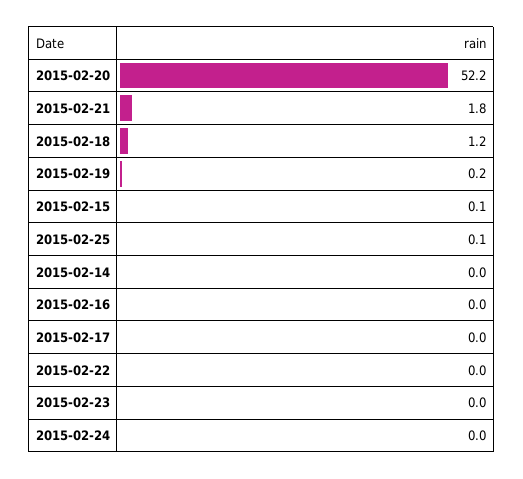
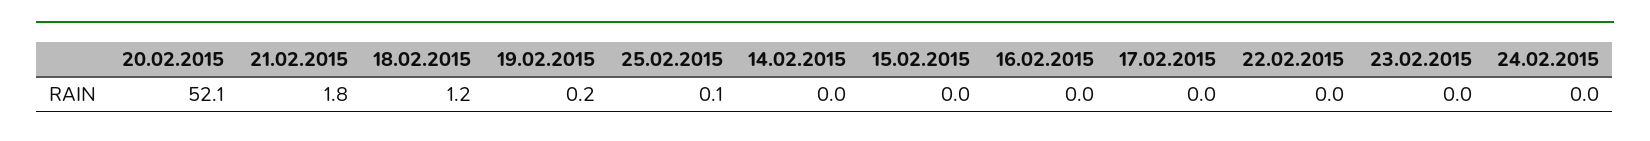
  {
-   "2015-02-20": 52.2,
+   "2015-02-20": 52.1,
    "2015-02-21": 1.8,
    "2015-02-18": 1.2,
    "2015-02-19": 0.2,
-   "2015-02-15": 0.1,
+   "2015-02-15": 0,
    "2015-02-25": 0.1,
    "2015-02-14": 0,
    "2015-02-16": 0,
    "2015-02-17": 0,
    "2015-02-22": 0,
    "2015-02-23": 0,
    "2015-02-24": 0
  }

